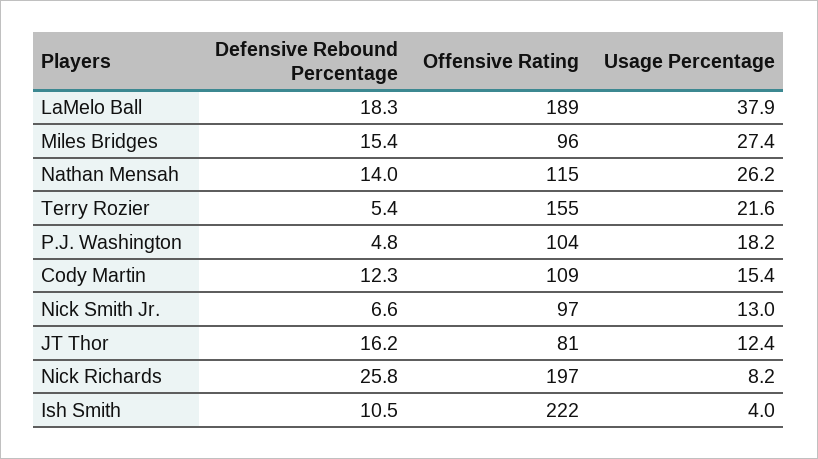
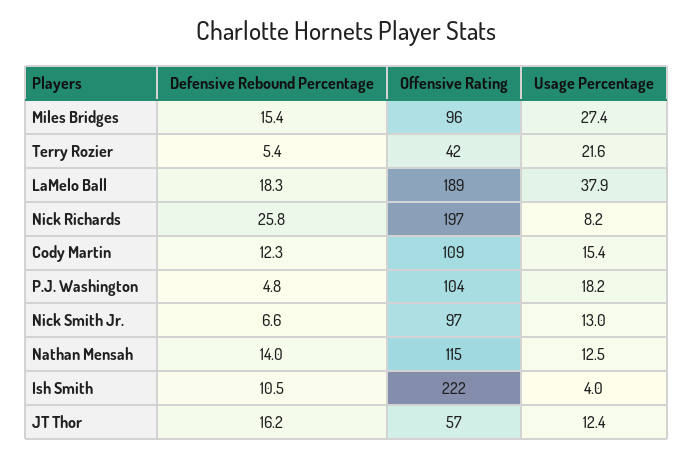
  {
    "Defensive Rebound Percentage": {
      "LaMelo Ball": 18.3,
      "Miles Bridges": 15.4,
      "Nathan Mensah": 14,
      "Terry Rozier": 5.4,
      "P.J. Washington": 4.8,
      "Cody Martin": 12.3,
      "Nick Smith Jr.": 6.6,
      "JT Thor": 16.2,
      "Nick Richards": 25.8,
      "Ish Smith": 10.5
    },
    "Offensive Rating": {
      "LaMelo Ball": 189,
      "Miles Bridges": 96,
      "Nathan Mensah": 115,
-     "Terry Rozier": 155,
+     "Terry Rozier": 42,
      "P.J. Washington": 104,
      "Cody Martin": 109,
      "Nick Smith Jr.": 97,
-     "JT Thor": 81,
+     "JT Thor": 57,
      "Nick Richards": 197,
      "Ish Smith": 222
    },
    "Usage Percentage": {
      "LaMelo Ball": 37.9,
      "Miles Bridges": 27.4,
-     "Nathan Mensah": 26.2,
+     "Nathan Mensah": 12.5,
      "Terry Rozier": 21.6,
      "P.J. Washington": 18.2,
      "Cody Martin": 15.4,
      "Nick Smith Jr.": 13,
      "JT Thor": 12.4,
      "Nick Richards": 8.2,
      "Ish Smith": 4
    }
  }

